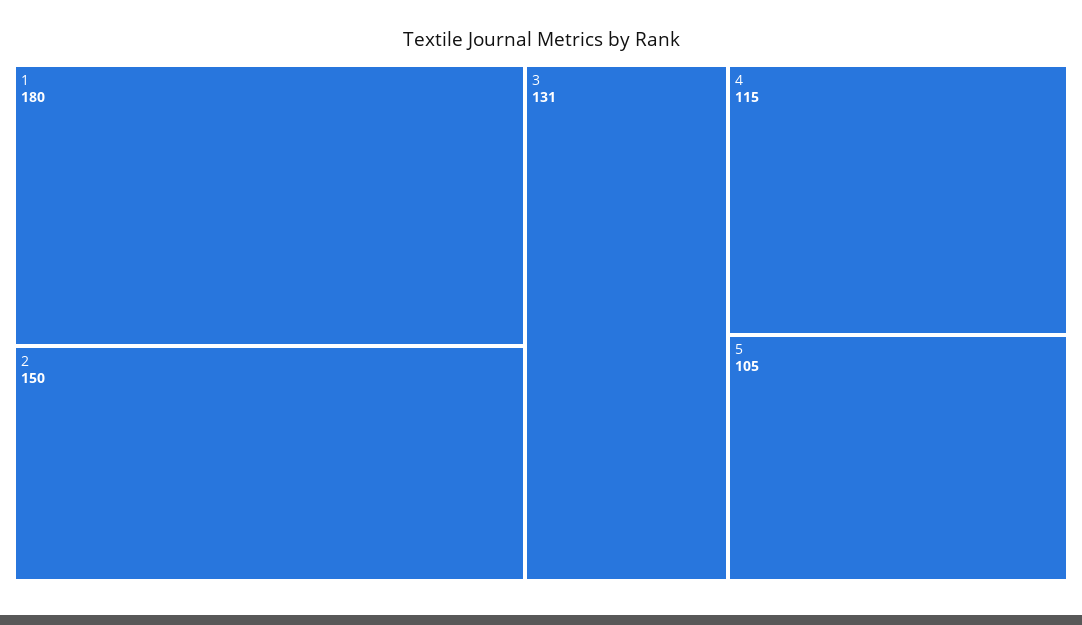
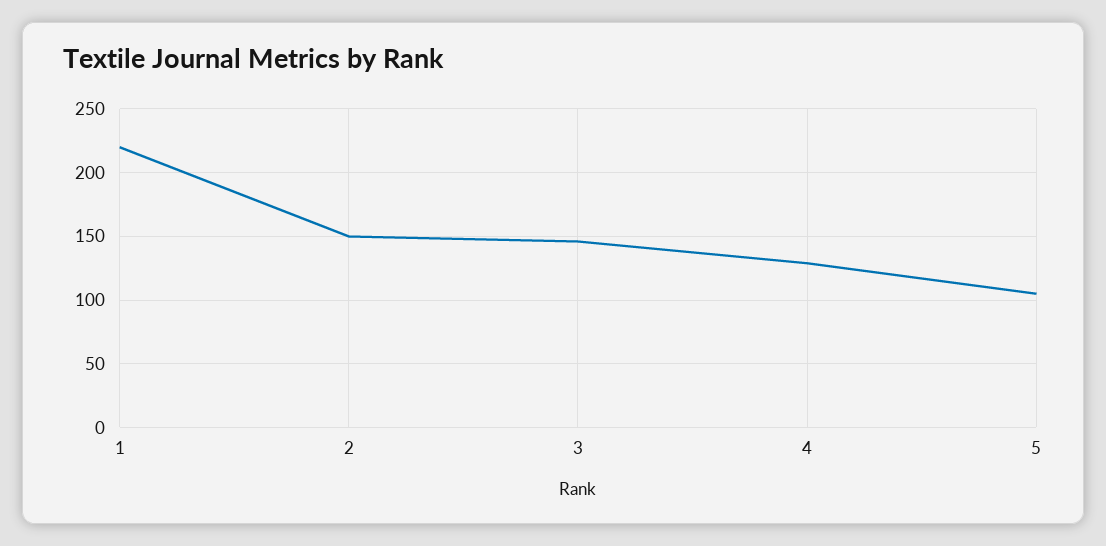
  {
-   "1": 180,
+   "1": 220,
    "2": 150,
-   "3": 131,
+   "3": 145,
-   "4": 115,
+   "4": 130,
    "5": 105
  }

